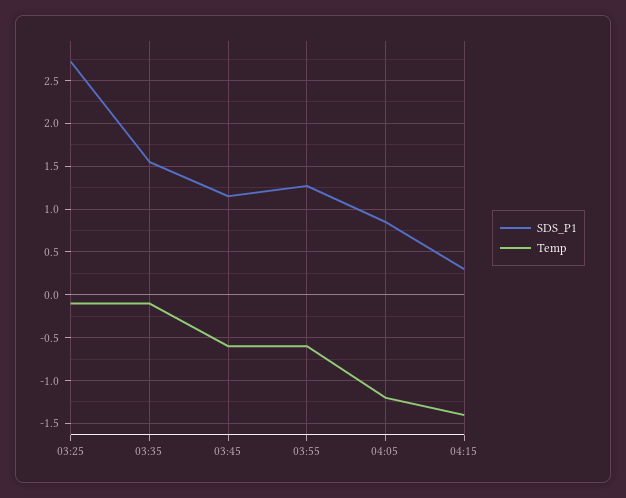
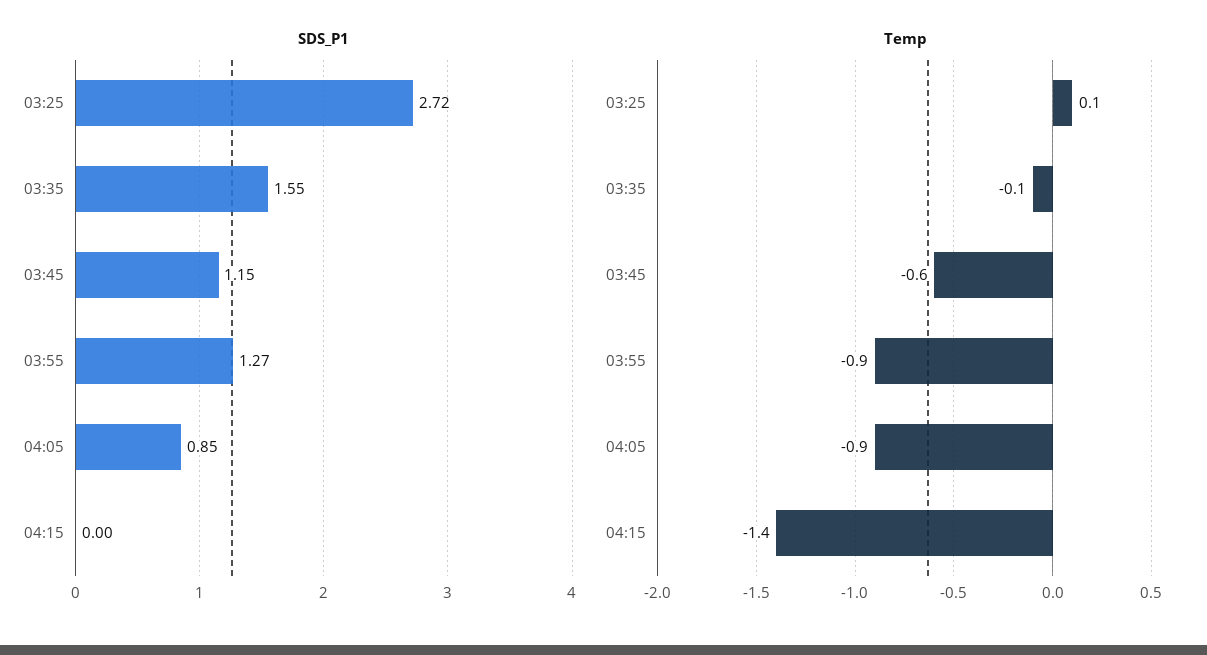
  {
    "SDS_P1": {
      "03:25": 2.72,
      "03:35": 1.55,
      "03:45": 1.15,
      "03:55": 1.27,
      "04:05": 0.85,
-     "04:15": 0.3
+     "04:15": 0
    },
    "Temp": {
-     "03:25": -0.1,
+     "03:25": 0.1,
      "03:35": -0.1,
      "03:45": -0.6,
-     "03:55": -0.6,
+     "03:55": -0.9,
-     "04:05": -1.2,
+     "04:05": -0.9,
      "04:15": -1.4
    }
  }

